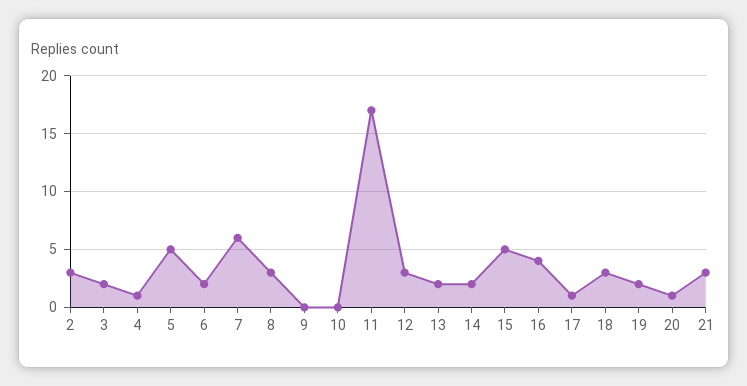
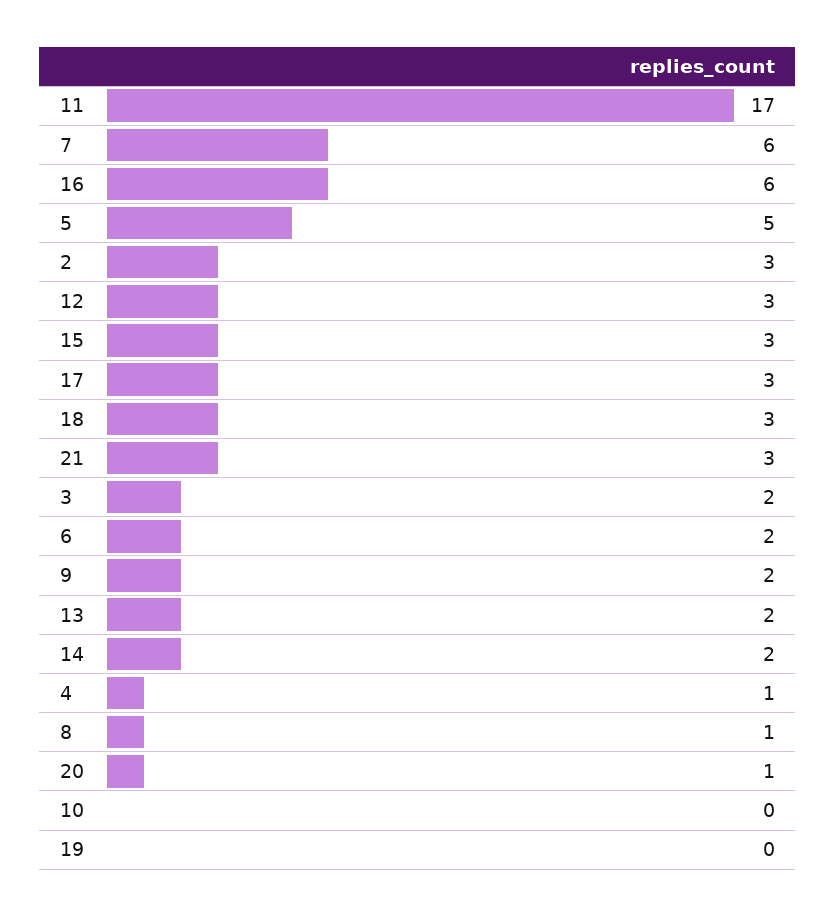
  {
    "2": 3,
    "3": 2,
    "4": 1,
    "5": 5,
    "6": 2,
    "7": 6,
-   "8": 3,
+   "8": 1,
-   "9": 0,
+   "9": 2,
    "10": 0,
    "11": 17,
    "12": 3,
    "13": 2,
    "14": 2,
-   "15": 5,
+   "15": 3,
-   "16": 4,
+   "16": 6,
-   "17": 1,
+   "17": 3,
    "18": 3,
-   "19": 2,
+   "19": 0,
    "20": 1,
    "21": 3
  }

